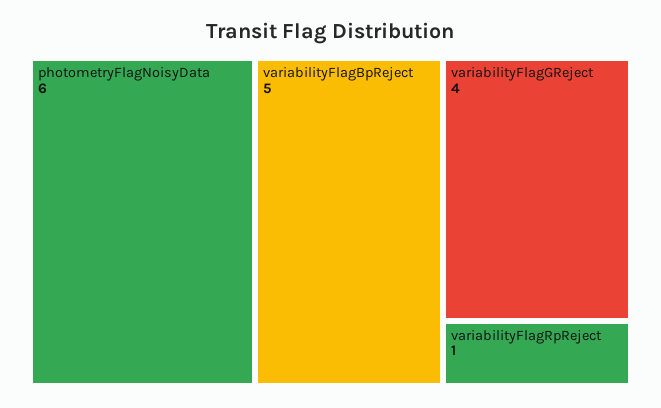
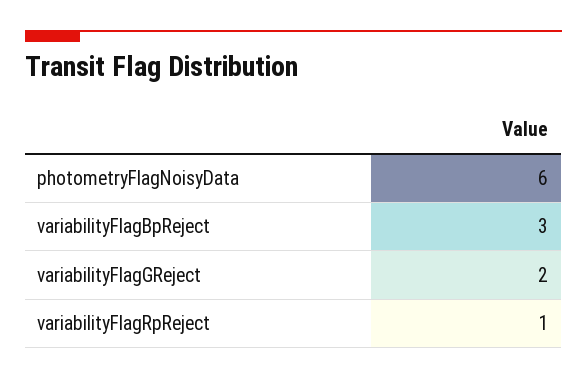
  {
    "photometryFlagNoisyData": 6,
-   "variabilityFlagBpReject": 5,
+   "variabilityFlagBpReject": 3,
-   "variabilityFlagGReject": 4,
+   "variabilityFlagGReject": 2,
    "variabilityFlagRpReject": 1
  }

